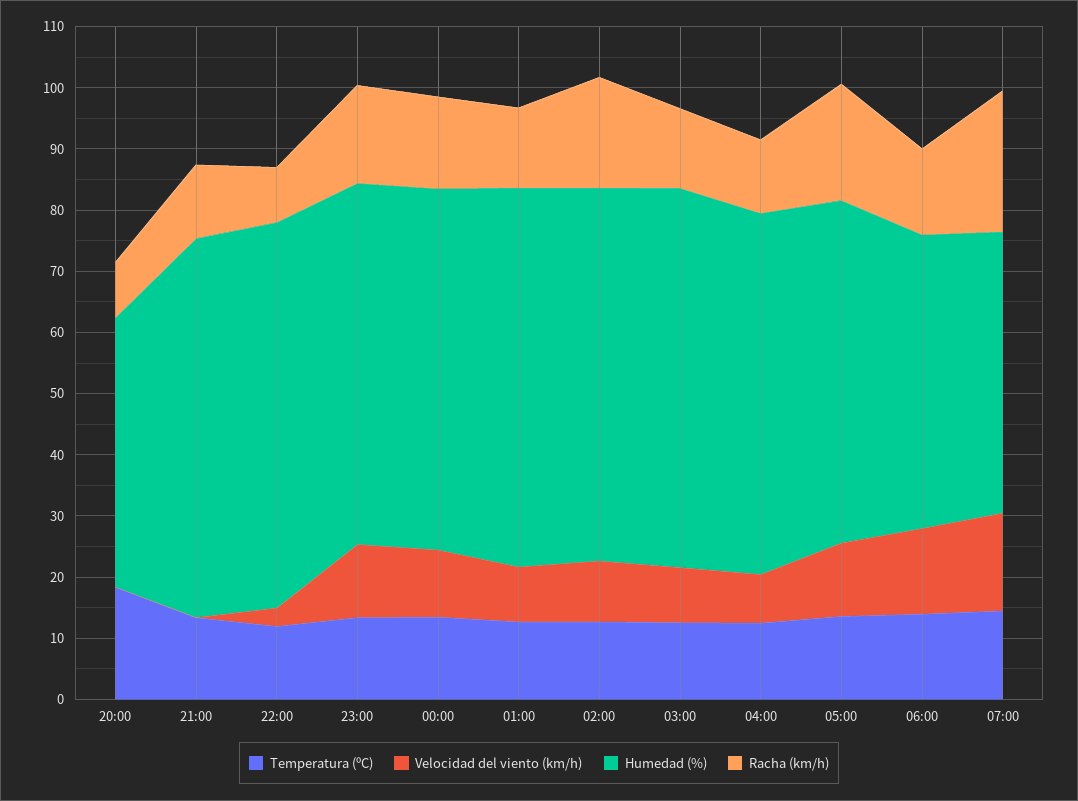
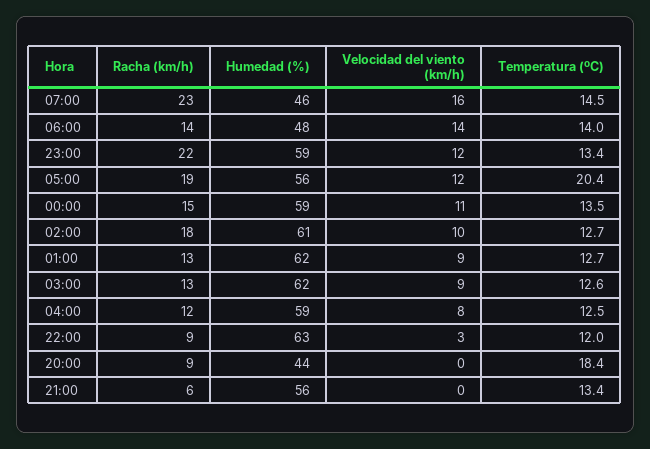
  {
    "Temperatura (ºC)": {
      "20:00": 18.4,
      "21:00": 13.4,
      "22:00": 12,
      "23:00": 13.4,
      "00:00": 13.5,
      "01:00": 12.7,
      "02:00": 12.7,
      "03:00": 12.6,
      "04:00": 12.5,
-     "05:00": 14,
+     "05:00": 20.4,
      "06:00": 14,
      "07:00": 14.5
    },
    "Velocidad del viento (km/h)": {
      "20:00": 0,
      "21:00": 0,
      "22:00": 3,
      "23:00": 12,
      "00:00": 11,
      "01:00": 9,
      "02:00": 10,
      "03:00": 9,
      "04:00": 8,
      "05:00": 12,
      "06:00": 14,
      "07:00": 16
    },
    "Humedad (%)": {
      "20:00": 44,
-     "21:00": 62,
+     "21:00": 56,
      "22:00": 63,
      "23:00": 59,
      "00:00": 59,
      "01:00": 62,
      "02:00": 61,
      "03:00": 62,
      "04:00": 59,
      "05:00": 56,
      "06:00": 48,
      "07:00": 46
    },
    "Racha (km/h)": {
      "20:00": 9,
-     "21:00": 12,
+     "21:00": 6,
      "22:00": 9,
-     "23:00": 16,
+     "23:00": 22,
      "00:00": 15,
      "01:00": 13,
      "02:00": 18,
      "03:00": 13,
      "04:00": 12,
      "05:00": 19,
      "06:00": 14,
      "07:00": 23
    }
  }

